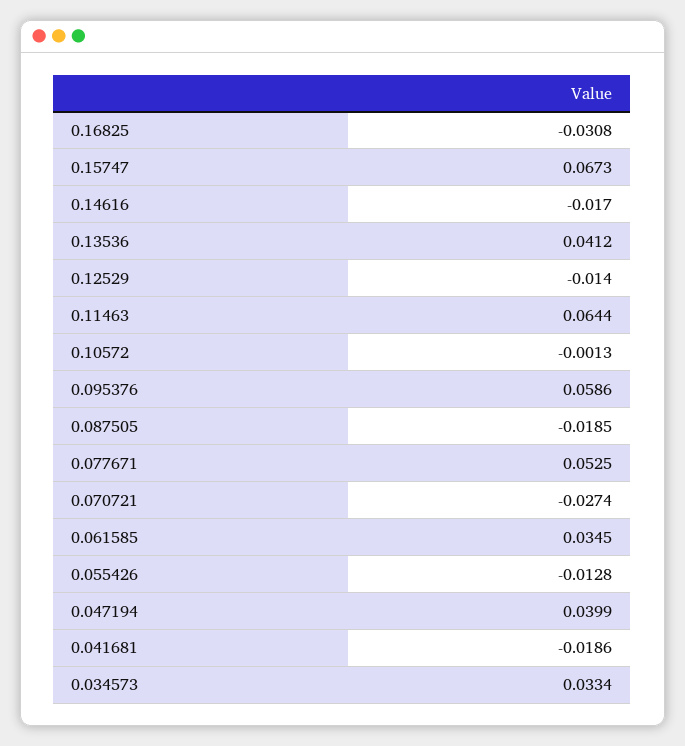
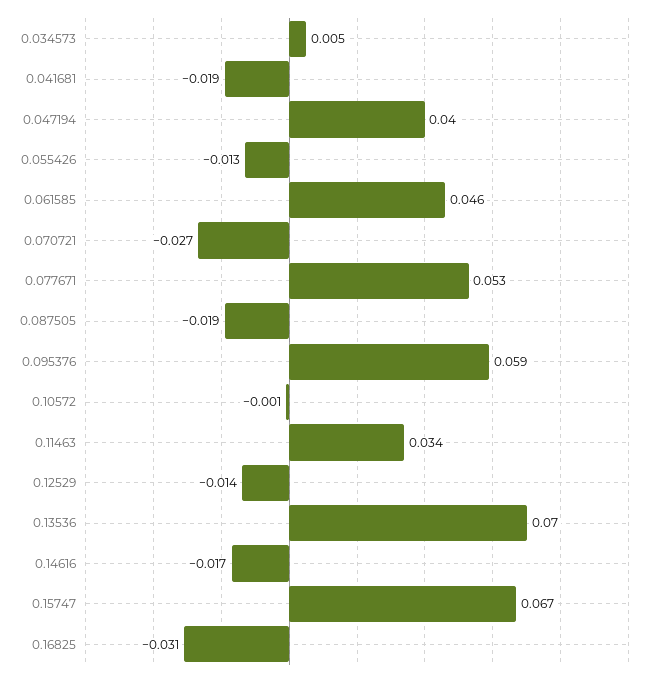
  {
    "0.16825": -0.0308,
    "0.15747": 0.0673,
    "0.14616": -0.017,
-   "0.13536": 0.0412,
+   "0.13536": 0.07,
    "0.12529": -0.014,
-   "0.11463": 0.0644,
+   "0.11463": 0.034,
    "0.10572": -0.0013,
    "0.095376": 0.0586,
    "0.087505": -0.0185,
    "0.077671": 0.0525,
    "0.070721": -0.0274,
-   "0.061585": 0.0345,
+   "0.061585": 0.046,
    "0.055426": -0.0128,
    "0.047194": 0.0399,
    "0.041681": -0.0186,
-   "0.034573": 0.0334
+   "0.034573": 0.005
  }

